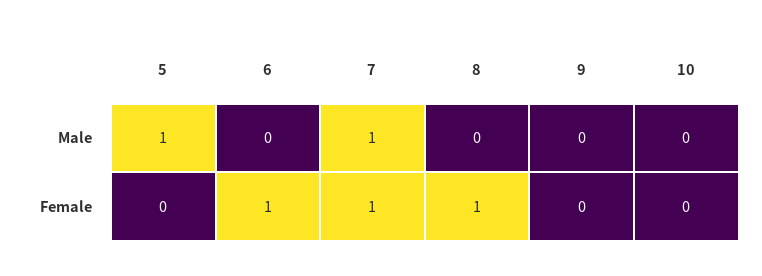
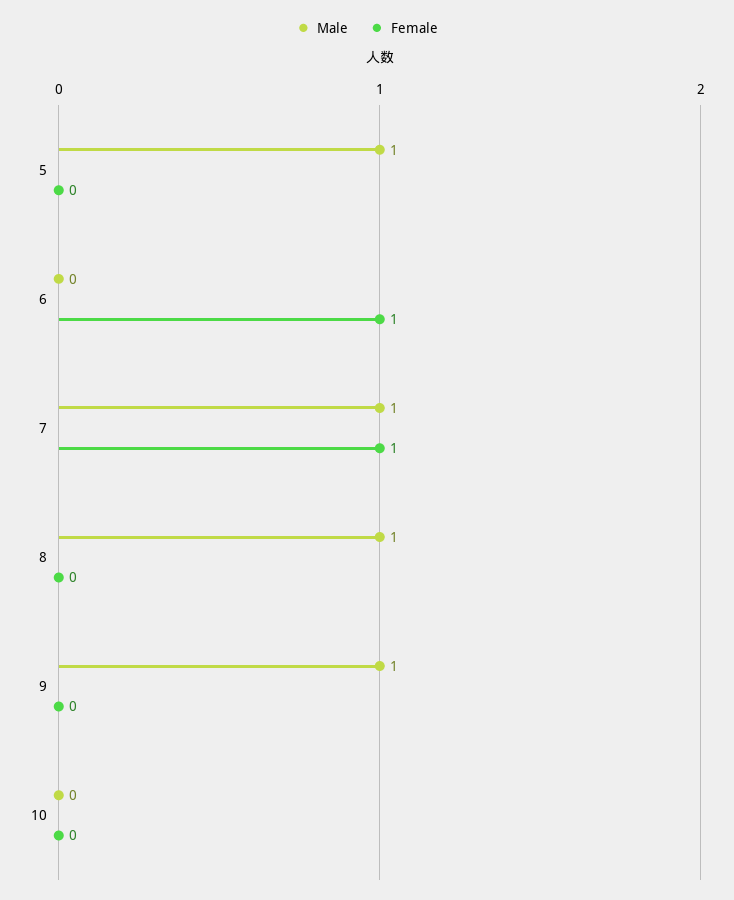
  {
    "Male": {
      "5": 1,
      "6": 0,
      "7": 1,
-     "8": 0,
+     "8": 1,
-     "9": 0,
+     "9": 1,
      "10": 0
    },
    "Female": {
      "5": 0,
      "6": 1,
      "7": 1,
-     "8": 1,
+     "8": 0,
      "9": 0,
      "10": 0
    }
  }

